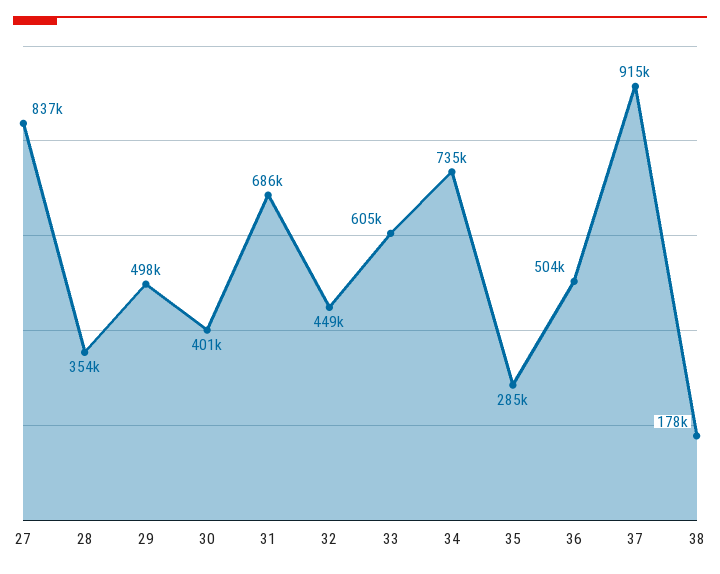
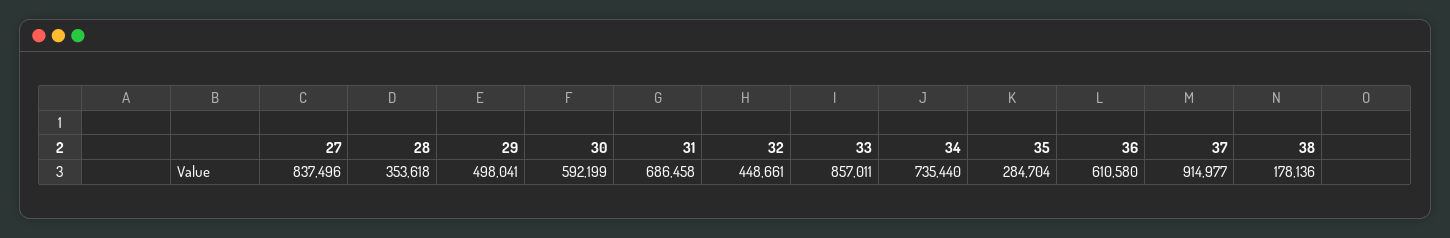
  {
    "27": 837496,
    "28": 353618,
    "29": 498041,
-   "30": 401000,
+   "30": 592199,
    "31": 686458,
    "32": 448661,
-   "33": 605000,
+   "33": 857011,
    "34": 735440,
    "35": 284704,
-   "36": 504000,
+   "36": 610580,
    "37": 914977,
    "38": 178136
  }

